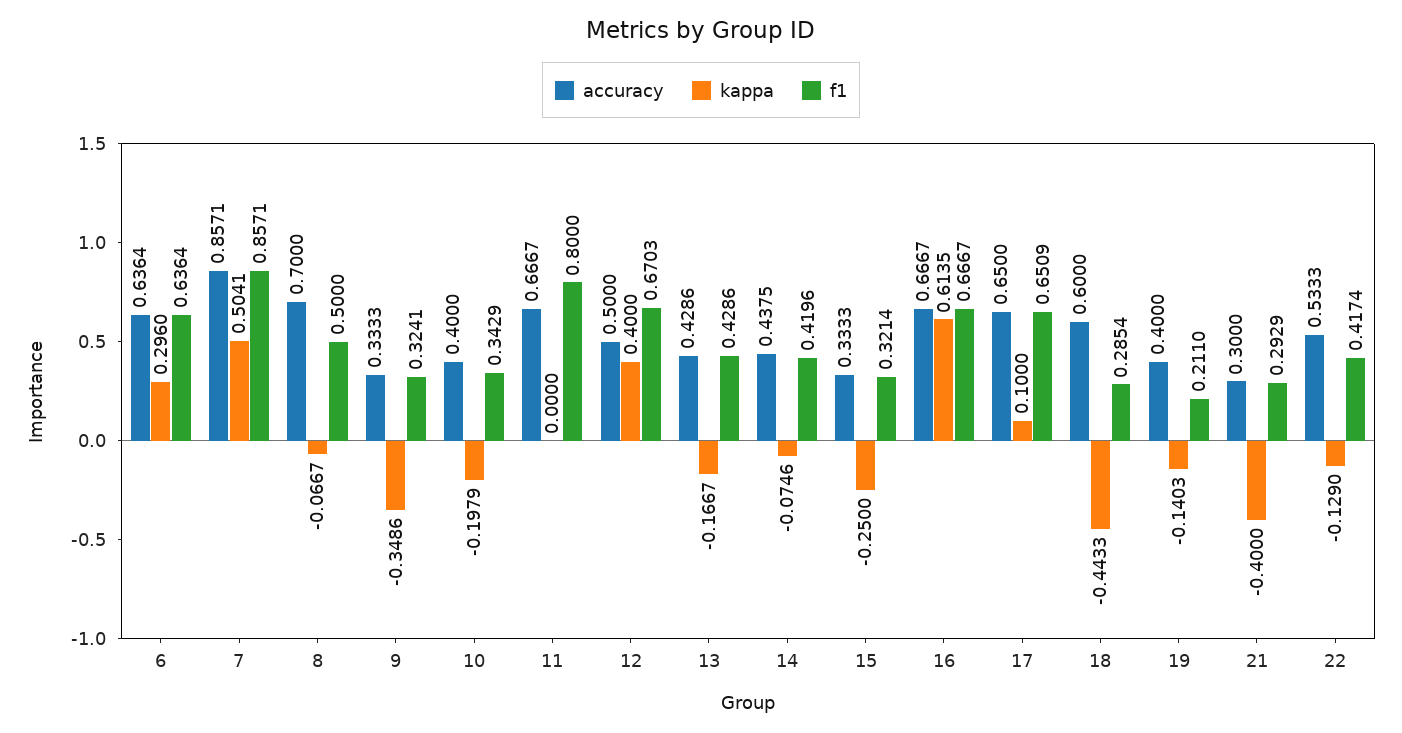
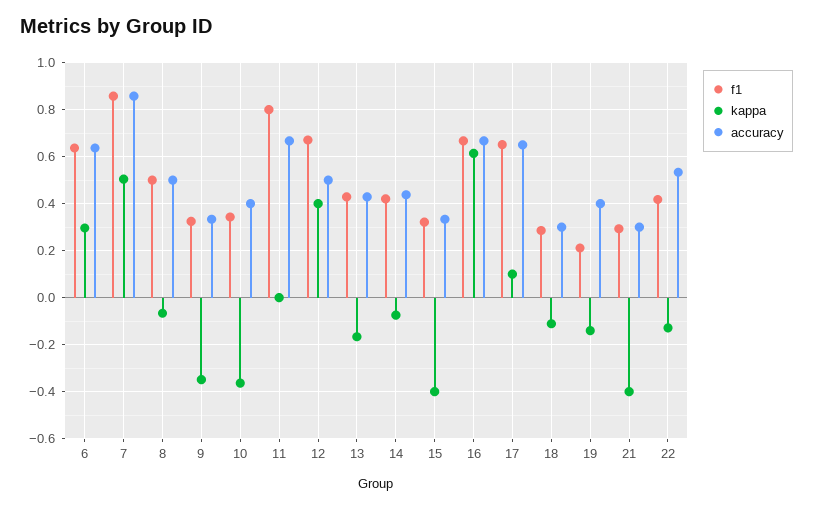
  {
    "accuracy": {
      "6": 0.6364,
      "7": 0.8571,
-     "8": 0.7,
+     "8": 0.5,
      "9": 0.3333,
      "10": 0.4,
      "11": 0.6667,
      "12": 0.5,
      "13": 0.4286,
      "14": 0.4375,
      "15": 0.3333,
      "16": 0.6667,
      "17": 0.65,
-     "18": 0.6,
+     "18": 0.3,
      "19": 0.4,
      "21": 0.3,
      "22": 0.5333
    },
    "kappa": {
      "6": 0.296,
      "7": 0.5041,
      "8": -0.0667,
      "9": -0.3486,
-     "10": -0.1979,
+     "10": -0.35,
      "11": 0,
      "12": 0.4,
      "13": -0.1667,
      "14": -0.0746,
-     "15": -0.25,
+     "15": -0.4,
      "16": 0.6135,
      "17": 0.1,
-     "18": -0.4433,
+     "18": -0.1,
      "19": -0.1403,
      "21": -0.4,
      "22": -0.129
    },
    "f1": {
      "6": 0.6364,
      "7": 0.8571,
      "8": 0.5,
      "9": 0.3241,
      "10": 0.3429,
      "11": 0.8,
      "12": 0.6703,
      "13": 0.4286,
      "14": 0.4196,
      "15": 0.3214,
      "16": 0.6667,
      "17": 0.6509,
      "18": 0.2854,
      "19": 0.211,
      "21": 0.2929,
      "22": 0.4174
    }
  }

